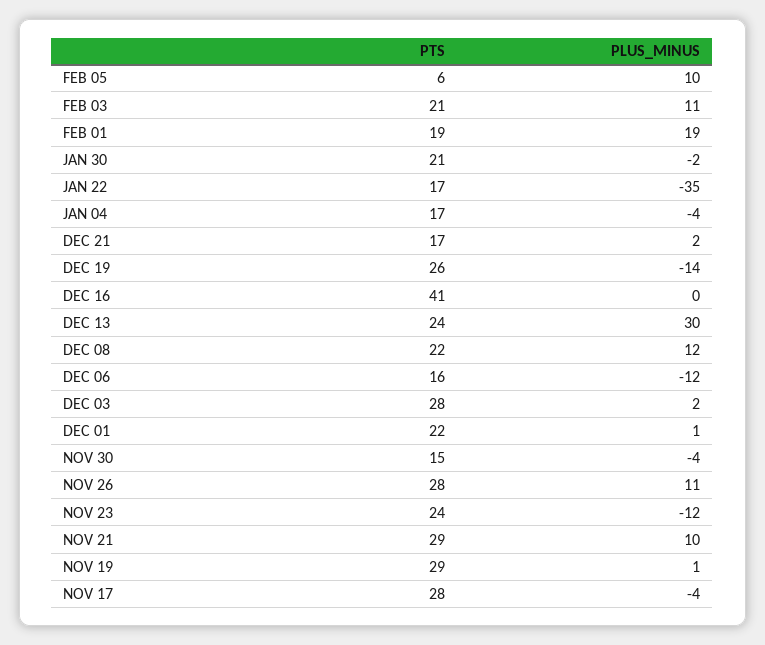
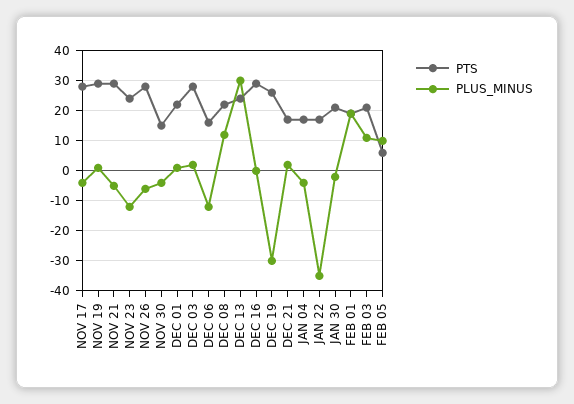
  {
    "PTS": {
      "FEB 05": 6,
      "FEB 03": 21,
      "FEB 01": 19,
      "JAN 30": 21,
      "JAN 22": 17,
      "JAN 04": 17,
      "DEC 21": 17,
      "DEC 19": 26,
-     "DEC 16": 41,
+     "DEC 16": 30,
      "DEC 13": 24,
      "DEC 08": 22,
      "DEC 06": 16,
      "DEC 03": 28,
      "DEC 01": 22,
      "NOV 30": 15,
      "NOV 26": 28,
      "NOV 23": 24,
      "NOV 21": 29,
      "NOV 19": 29,
      "NOV 17": 28
    },
    "PLUS_MINUS": {
      "FEB 05": 10,
      "FEB 03": 11,
      "FEB 01": 19,
      "JAN 30": -2,
      "JAN 22": -35,
      "JAN 04": -4,
      "DEC 21": 2,
-     "DEC 19": -14,
+     "DEC 19": -30,
      "DEC 16": 0,
      "DEC 13": 30,
      "DEC 08": 12,
      "DEC 06": -12,
      "DEC 03": 2,
      "DEC 01": 1,
      "NOV 30": -4,
-     "NOV 26": 11,
+     "NOV 26": -5,
      "NOV 23": -12,
-     "NOV 21": 10,
+     "NOV 21": -5,
      "NOV 19": 1,
      "NOV 17": -4
    }
  }

